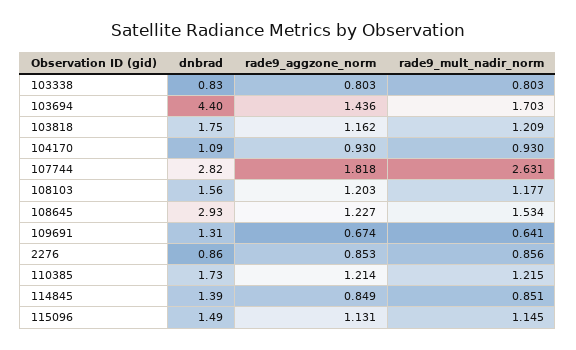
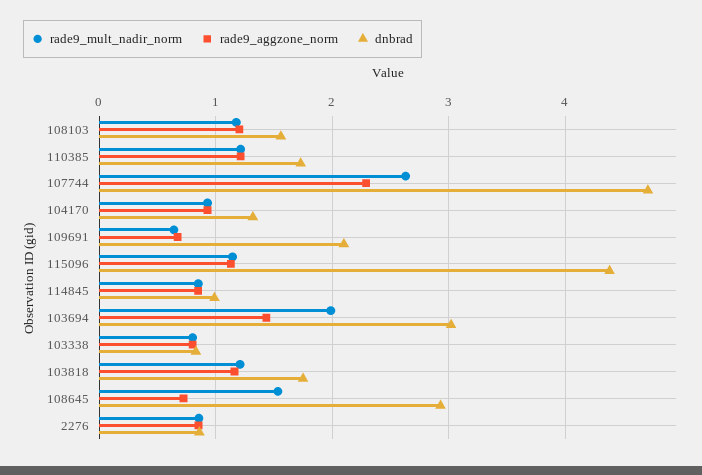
  {
    "dnbrad": {
      "103338": 0.83,
-     "103694": 4.4,
+     "103694": 3,
      "103818": 1.75,
-     "104170": 1.09,
+     "104170": 1.3,
-     "107744": 2.82,
+     "107744": 4.7,
      "108103": 1.56,
      "108645": 2.93,
-     "109691": 1.31,
+     "109691": 2.1,
      "2276": 0.86,
      "110385": 1.73,
-     "114845": 1.39,
+     "114845": 1,
-     "115096": 1.49
+     "115096": 4.4
    },
    "rade9_aggzone_norm": {
      "103338": 0.803,
      "103694": 1.436,
      "103818": 1.162,
      "104170": 0.93,
-     "107744": 1.818,
+     "107744": 2.3,
      "108103": 1.203,
-     "108645": 1.227,
+     "108645": 0.7,
      "109691": 0.674,
      "2276": 0.853,
      "110385": 1.214,
      "114845": 0.849,
      "115096": 1.131
    },
    "rade9_mult_nadir_norm": {
      "103338": 0.803,
-     "103694": 1.703,
+     "103694": 2,
      "103818": 1.209,
      "104170": 0.93,
      "107744": 2.631,
      "108103": 1.177,
      "108645": 1.534,
      "109691": 0.641,
      "2276": 0.856,
      "110385": 1.215,
      "114845": 0.851,
      "115096": 1.145
    }
  }

